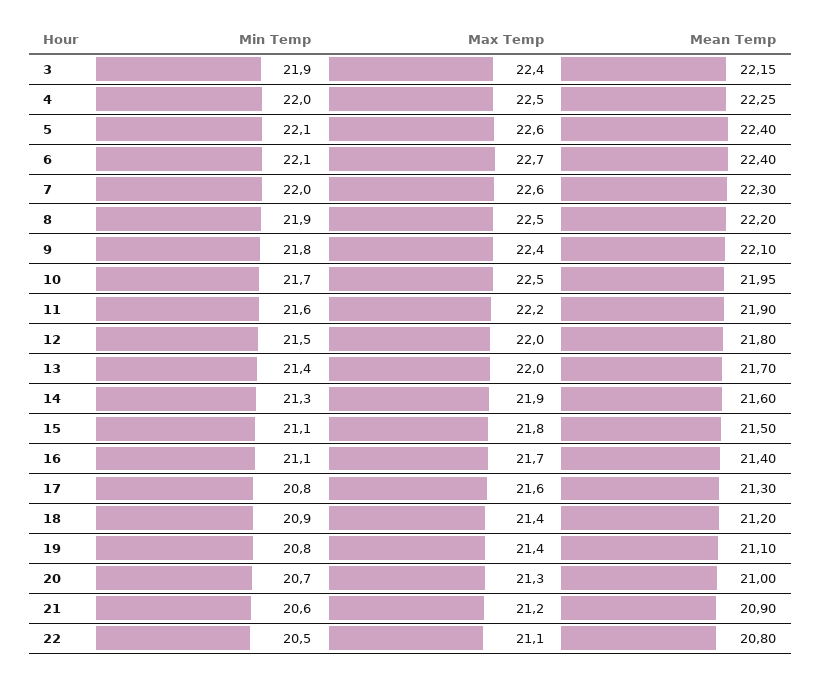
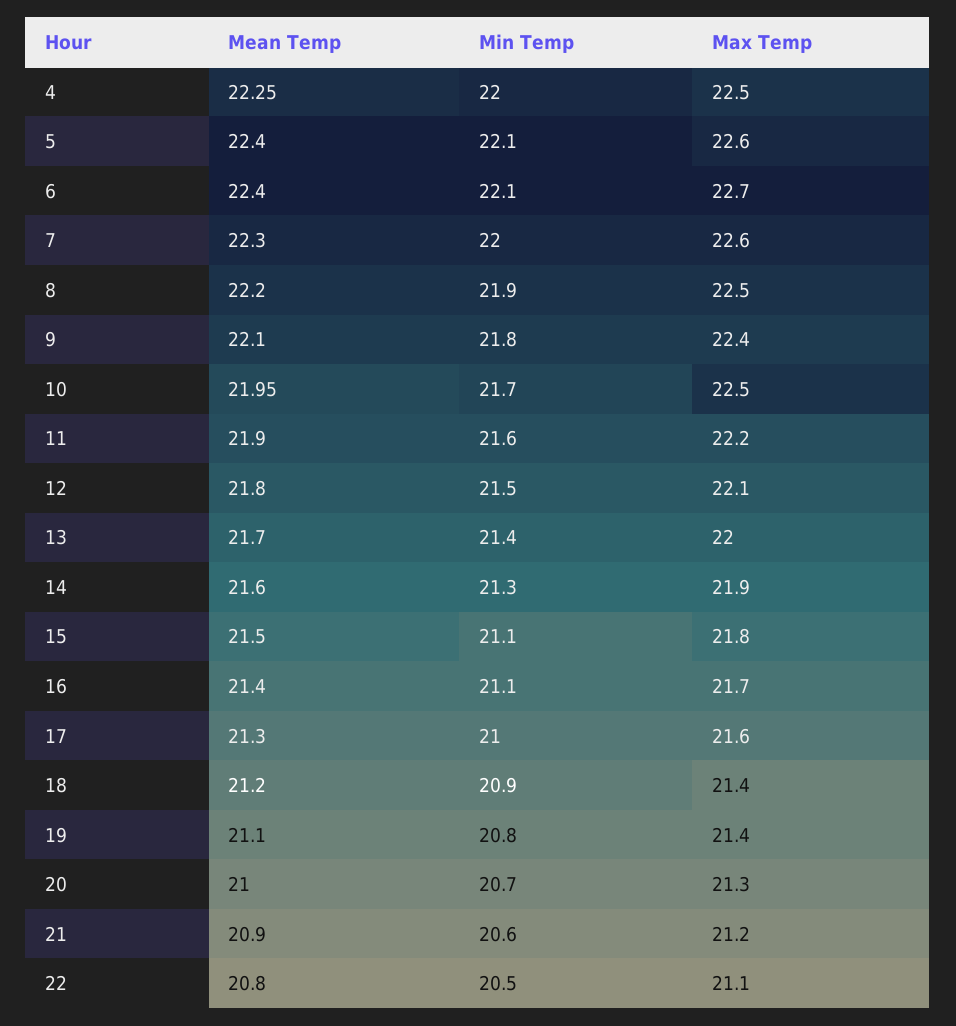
  {
    "Min Temp": {
-     "3": 21.9,
      "4": 22,
      "5": 22.1,
      "6": 22.1,
      "7": 22,
      "8": 21.9,
      "9": 21.8,
      "10": 21.7,
      "11": 21.6,
      "12": 21.5,
      "13": 21.4,
      "14": 21.3,
      "15": 21.1,
      "16": 21.1,
-     "17": 20.8,
+     "17": 21,
      "18": 20.9,
      "19": 20.8,
      "20": 20.7,
      "21": 20.6,
      "22": 20.5
    },
    "Max Temp": {
-     "3": 22.4,
      "4": 22.5,
      "5": 22.6,
      "6": 22.7,
      "7": 22.6,
      "8": 22.5,
      "9": 22.4,
      "10": 22.5,
      "11": 22.2,
-     "12": 22,
+     "12": 22.1,
      "13": 22,
      "14": 21.9,
      "15": 21.8,
      "16": 21.7,
      "17": 21.6,
      "18": 21.4,
      "19": 21.4,
      "20": 21.3,
      "21": 21.2,
      "22": 21.1
    },
    "Mean Temp": {
-     "3": 22.15,
      "4": 22.25,
      "5": 22.4,
      "6": 22.4,
      "7": 22.3,
      "8": 22.2,
      "9": 22.1,
      "10": 21.95,
      "11": 21.9,
      "12": 21.8,
      "13": 21.7,
      "14": 21.6,
      "15": 21.5,
      "16": 21.4,
      "17": 21.3,
      "18": 21.2,
      "19": 21.1,
      "20": 21,
      "21": 20.9,
      "22": 20.8
    }
  }

